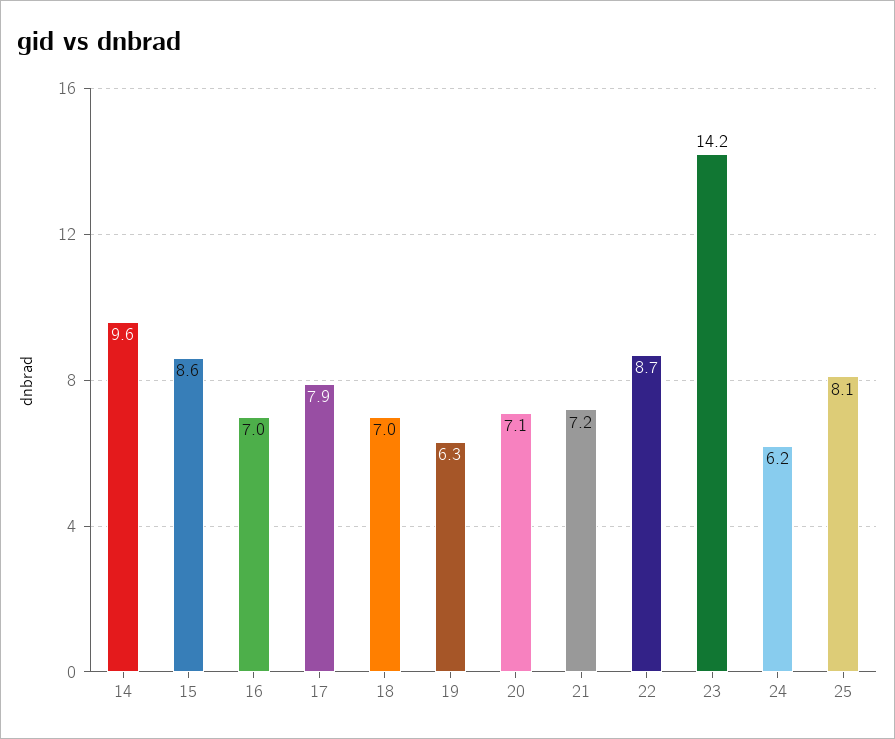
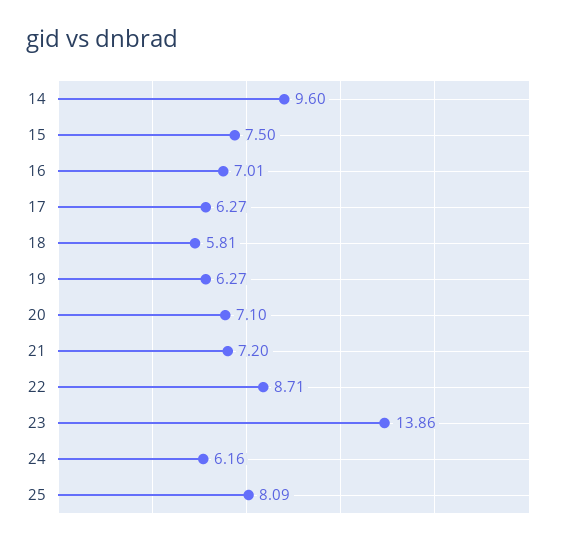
  {
    "14": 9.6,
-   "15": 8.6,
+   "15": 7.5,
    "16": 7.01,
-   "17": 7.9,
+   "17": 6.27,
-   "18": 7,
+   "18": 5.81,
    "19": 6.27,
    "20": 7.1,
    "21": 7.2,
    "22": 8.71,
-   "23": 14.2,
+   "23": 13.86,
    "24": 6.16,
    "25": 8.09
  }

